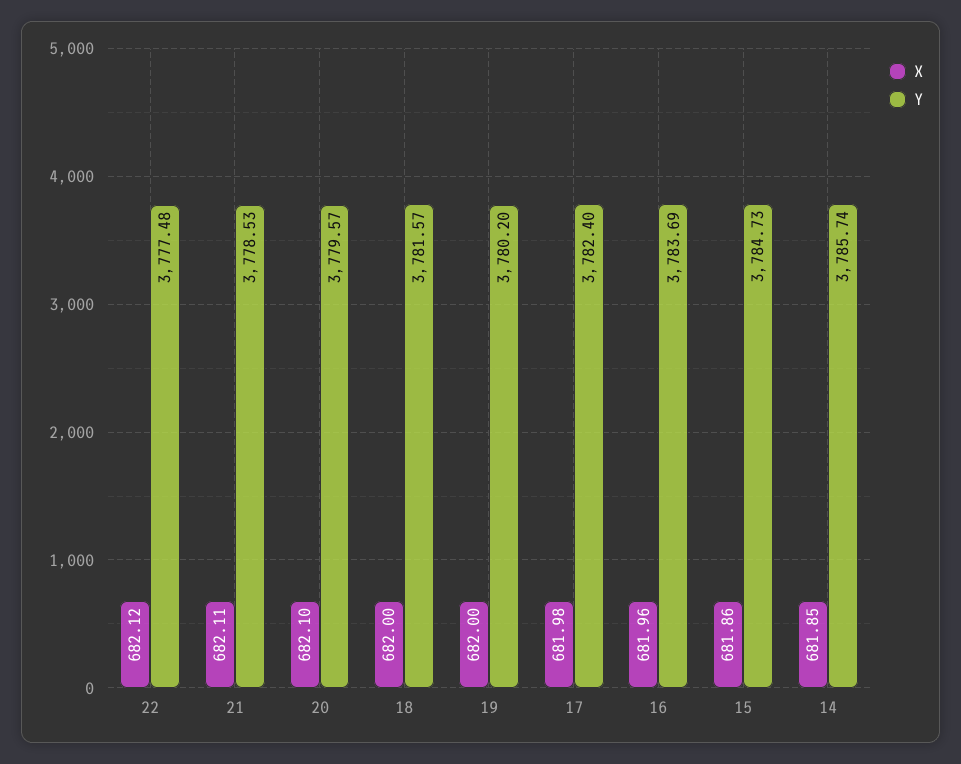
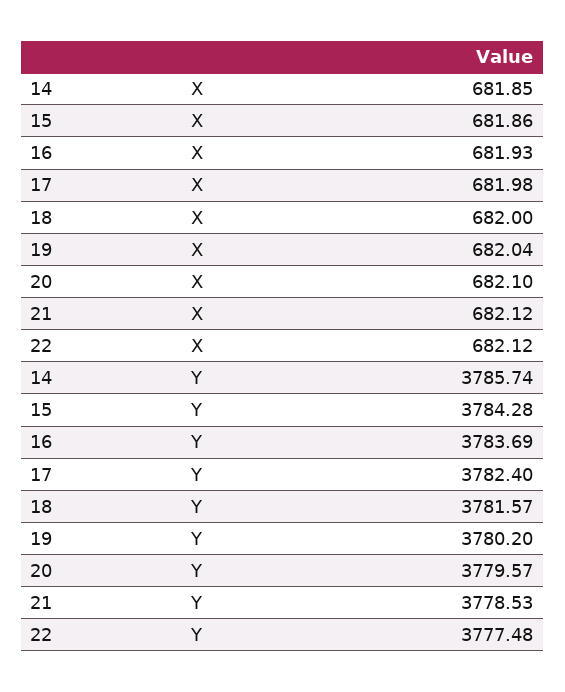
  {
    "X": {
      "22": 682.12,
-     "21": 682.11,
+     "21": 682.12,
      "20": 682.1,
      "18": 682,
-     "19": 682,
+     "19": 682.04,
      "17": 681.98,
-     "16": 681.96,
+     "16": 681.93,
      "15": 681.86,
      "14": 681.85
    },
    "Y": {
      "22": 3777.48,
      "21": 3778.53,
      "20": 3779.57,
      "18": 3781.57,
      "19": 3780.2,
      "17": 3782.4,
      "16": 3783.69,
-     "15": 3784.73,
+     "15": 3784.28,
      "14": 3785.74
    }
  }

